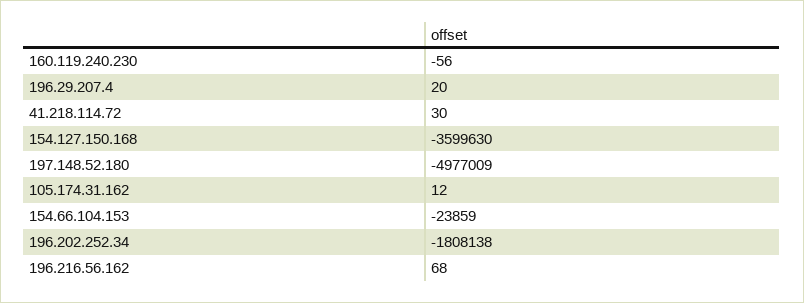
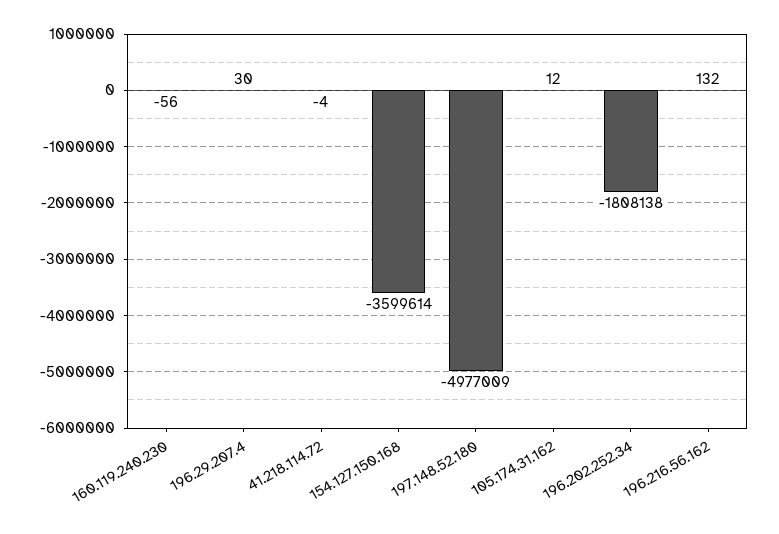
  {
    "160.119.240.230": -56,
-   "196.29.207.4": 20,
+   "196.29.207.4": 30,
-   "41.218.114.72": 30,
+   "41.218.114.72": -4,
-   "154.127.150.168": -3599630,
+   "154.127.150.168": -3599614,
    "197.148.52.180": -4977009,
    "105.174.31.162": 12,
-   "154.66.104.153": -23859,
    "196.202.252.34": -1808138,
-   "196.216.56.162": 68
+   "196.216.56.162": 132
  }

